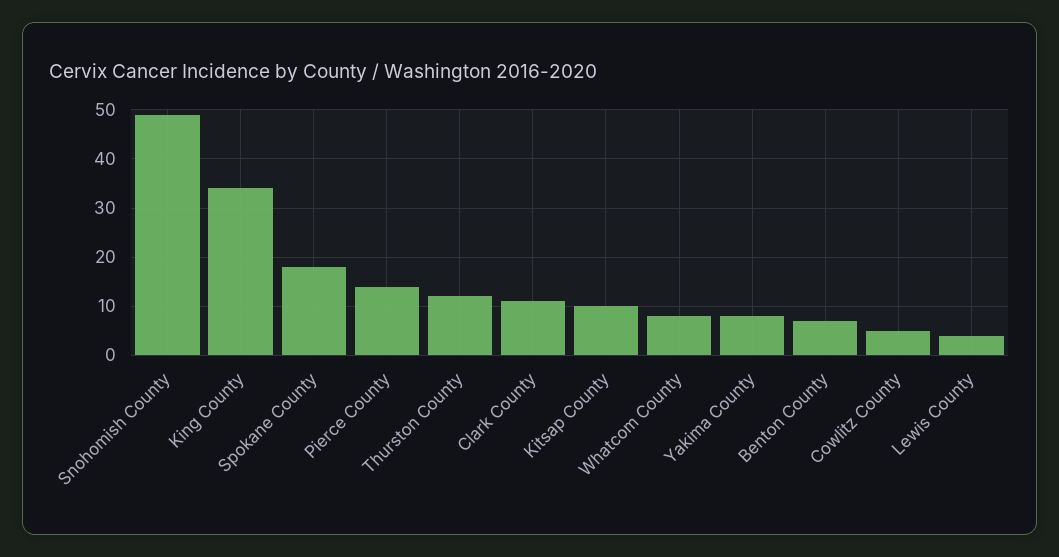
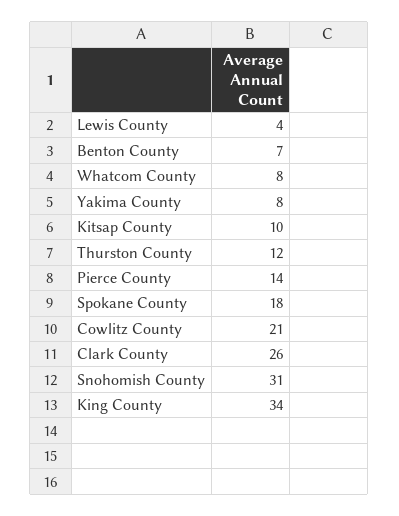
  {
-   "Snohomish County": 50,
+   "Snohomish County": 31,
    "King County": 34,
    "Spokane County": 18,
    "Pierce County": 14,
    "Thurston County": 12,
-   "Clark County": 10,
+   "Clark County": 26,
    "Kitsap County": 10,
    "Whatcom County": 8,
    "Yakima County": 8,
    "Benton County": 7,
-   "Cowlitz County": 5,
+   "Cowlitz County": 21,
    "Lewis County": 4
  }

